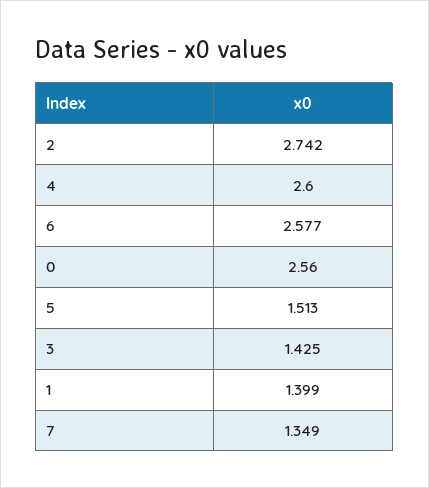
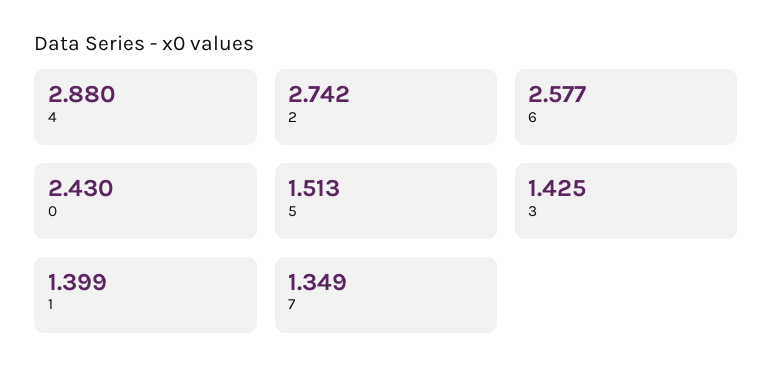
  {
    "2": 2.742,
-   "4": 2.6,
+   "4": 2.88,
    "6": 2.577,
-   "0": 2.56,
+   "0": 2.43,
    "5": 1.513,
    "3": 1.425,
    "1": 1.399,
    "7": 1.349
  }

